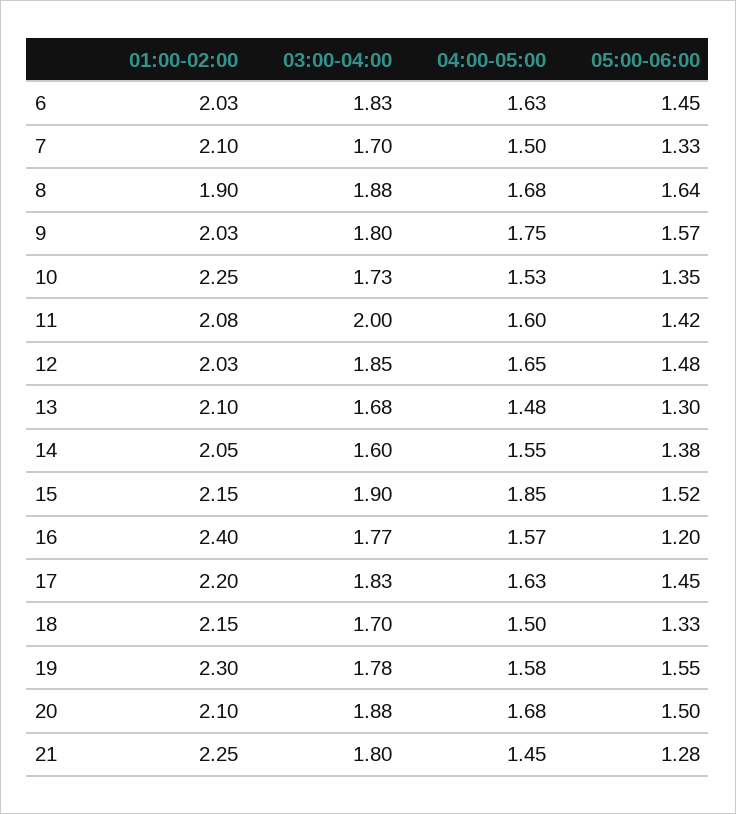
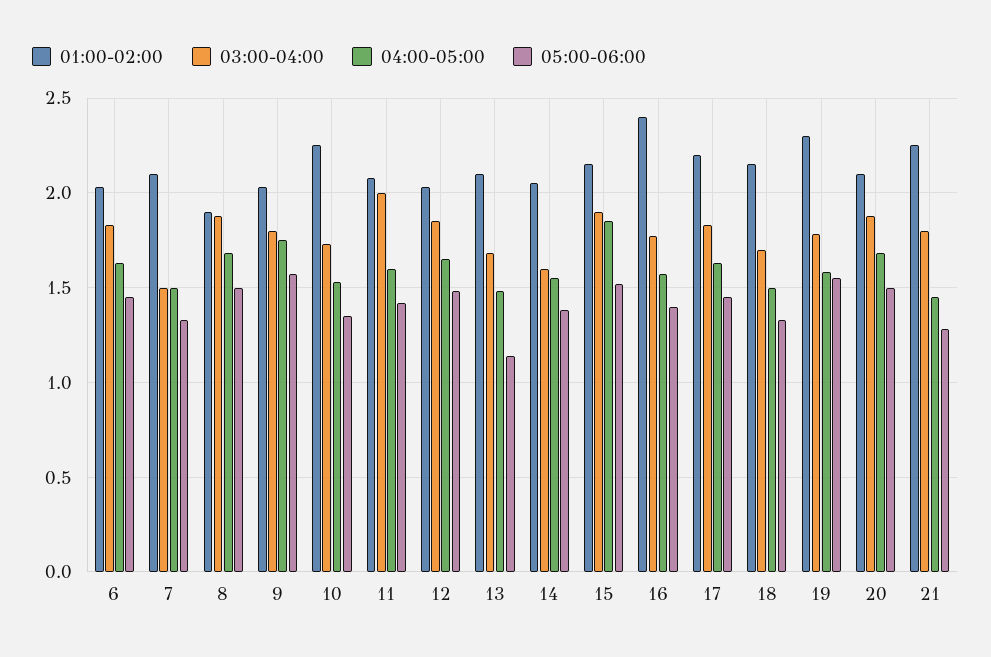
  {
    "01:00-02:00": {
      "6": 2.03,
      "7": 2.1,
      "8": 1.9,
      "9": 2.03,
      "10": 2.25,
      "11": 2.08,
      "12": 2.03,
      "13": 2.1,
      "14": 2.05,
      "15": 2.15,
      "16": 2.4,
      "17": 2.2,
      "18": 2.15,
      "19": 2.3,
      "20": 2.1,
      "21": 2.25
    },
    "03:00-04:00": {
      "6": 1.83,
-     "7": 1.7,
+     "7": 1.5,
      "8": 1.88,
      "9": 1.8,
      "10": 1.73,
      "11": 2,
      "12": 1.85,
      "13": 1.68,
      "14": 1.6,
      "15": 1.9,
      "16": 1.77,
      "17": 1.83,
      "18": 1.7,
      "19": 1.78,
      "20": 1.88,
      "21": 1.8
    },
    "04:00-05:00": {
      "6": 1.63,
      "7": 1.5,
      "8": 1.68,
      "9": 1.75,
      "10": 1.53,
      "11": 1.6,
      "12": 1.65,
      "13": 1.48,
      "14": 1.55,
      "15": 1.85,
      "16": 1.57,
      "17": 1.63,
      "18": 1.5,
      "19": 1.58,
      "20": 1.68,
      "21": 1.45
    },
    "05:00-06:00": {
      "6": 1.45,
      "7": 1.33,
-     "8": 1.64,
+     "8": 1.5,
      "9": 1.57,
      "10": 1.35,
      "11": 1.42,
      "12": 1.48,
-     "13": 1.3,
+     "13": 1.15,
      "14": 1.38,
      "15": 1.52,
-     "16": 1.2,
+     "16": 1.4,
      "17": 1.45,
      "18": 1.33,
      "19": 1.55,
      "20": 1.5,
      "21": 1.28
    }
  }

